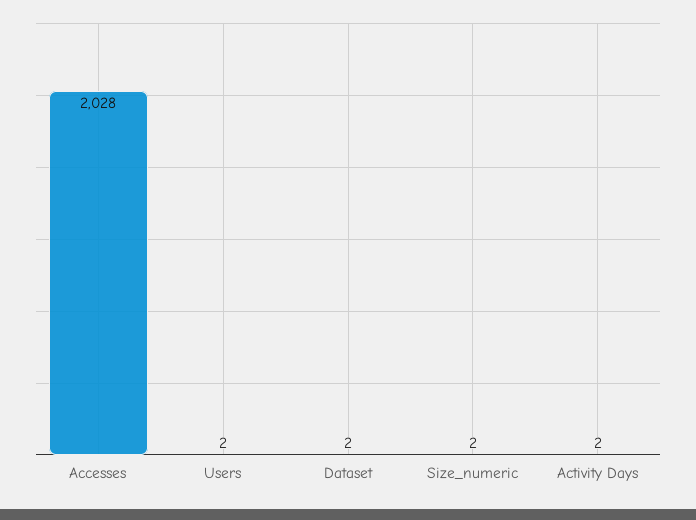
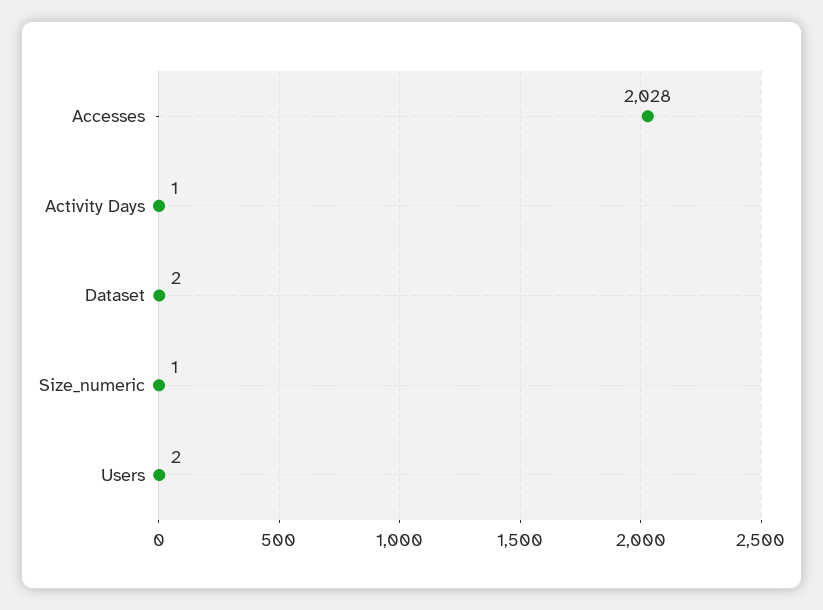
  {
    "Accesses": 2028,
    "Users": 2,
    "Dataset": 2,
-   "Size_numeric": 2,
+   "Size_numeric": 1,
-   "Activity Days": 2
+   "Activity Days": 1
  }

